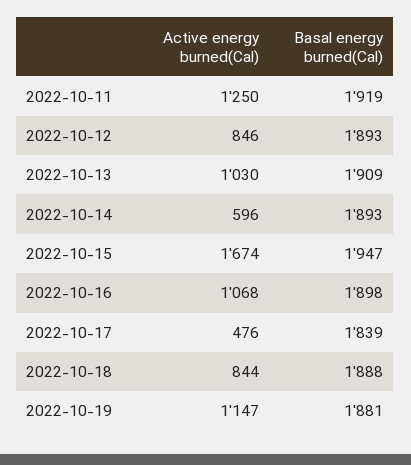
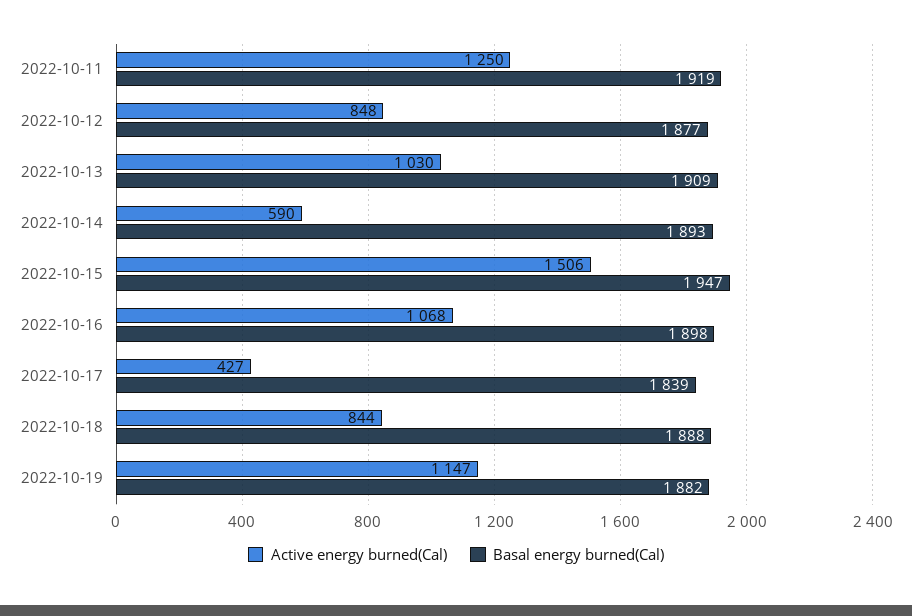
  {
    "Active energy burned(Cal)": {
      "2022-10-11": 1250,
-     "2022-10-12": 846,
+     "2022-10-12": 848,
      "2022-10-13": 1030,
-     "2022-10-14": 596,
+     "2022-10-14": 590,
-     "2022-10-15": 1674,
+     "2022-10-15": 1506,
      "2022-10-16": 1068,
-     "2022-10-17": 476,
+     "2022-10-17": 427,
      "2022-10-18": 844,
      "2022-10-19": 1147
    },
    "Basal energy burned(Cal)": {
      "2022-10-11": 1919,
-     "2022-10-12": 1893,
+     "2022-10-12": 1877,
      "2022-10-13": 1909,
      "2022-10-14": 1893,
      "2022-10-15": 1947,
      "2022-10-16": 1898,
      "2022-10-17": 1839,
      "2022-10-18": 1888,
-     "2022-10-19": 1881
+     "2022-10-19": 1882
    }
  }

